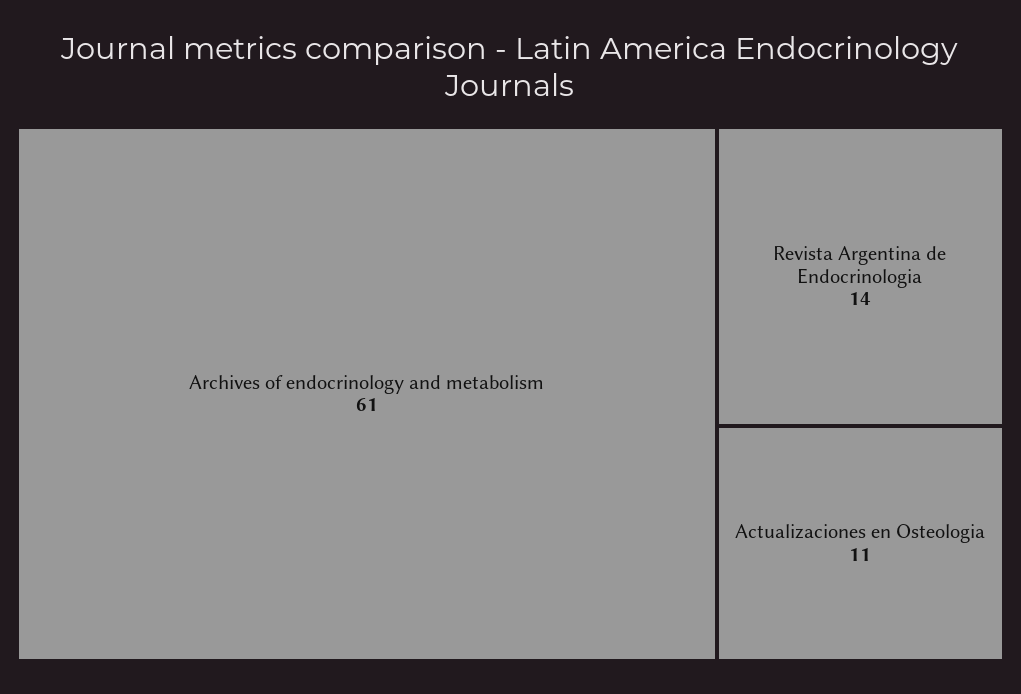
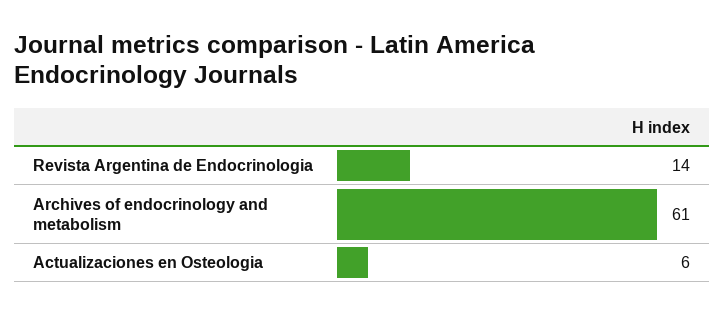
  {
    "Archives of endocrinology and metabolism": 61,
    "Revista Argentina de Endocrinologia": 14,
-   "Actualizaciones en Osteologia": 11
+   "Actualizaciones en Osteologia": 6
  }

